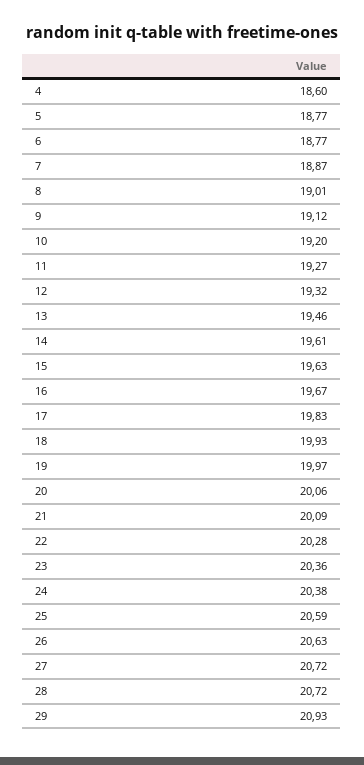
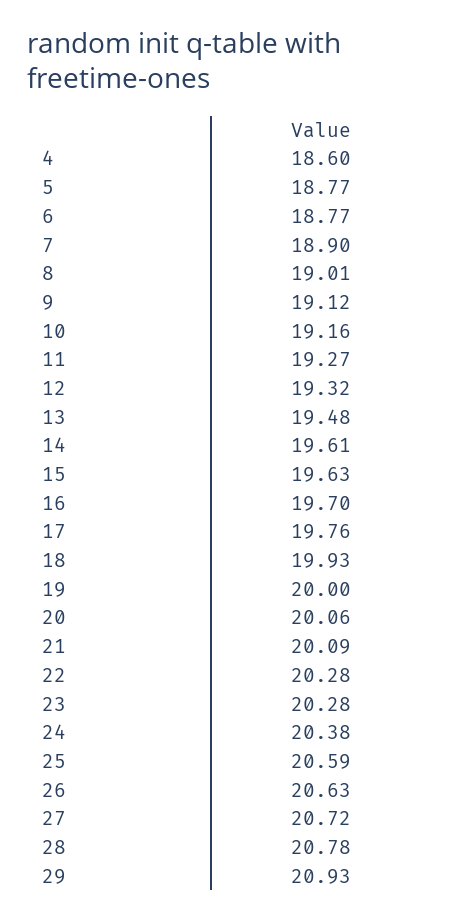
  {
    "4": 18.6,
    "5": 18.77,
    "6": 18.77,
-   "7": 18.87,
+   "7": 18.9,
    "8": 19.01,
    "9": 19.12,
-   "10": 19.2,
+   "10": 19.16,
    "11": 19.27,
    "12": 19.32,
-   "13": 19.46,
+   "13": 19.48,
    "14": 19.61,
    "15": 19.63,
-   "16": 19.67,
+   "16": 19.7,
-   "17": 19.83,
+   "17": 19.76,
    "18": 19.93,
-   "19": 19.97,
+   "19": 20,
    "20": 20.06,
    "21": 20.09,
    "22": 20.28,
-   "23": 20.36,
+   "23": 20.28,
    "24": 20.38,
    "25": 20.59,
    "26": 20.63,
    "27": 20.72,
-   "28": 20.72,
+   "28": 20.78,
    "29": 20.93
  }

